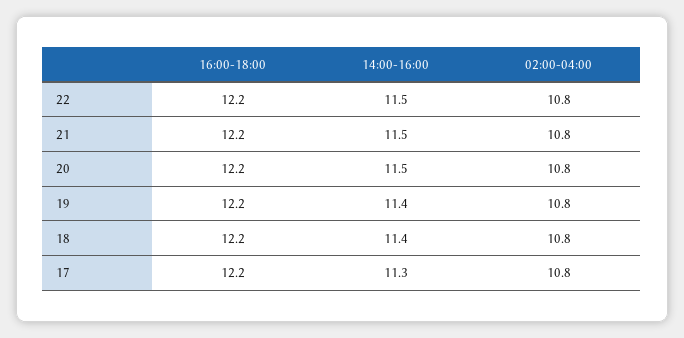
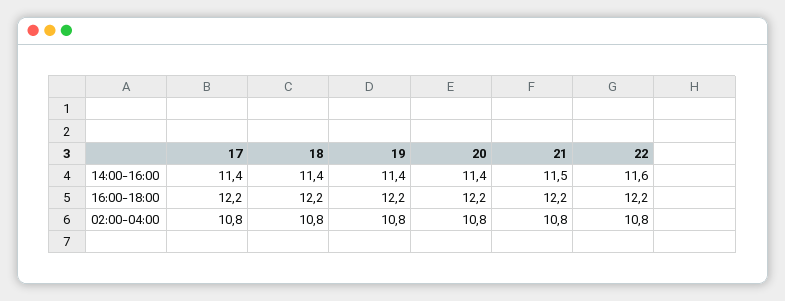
  {
    "16:00-18:00": {
      "22": 12.2,
      "21": 12.2,
      "20": 12.2,
      "19": 12.2,
      "18": 12.2,
      "17": 12.2
    },
    "14:00-16:00": {
-     "22": 11.5,
+     "22": 11.6,
      "21": 11.5,
-     "20": 11.5,
+     "20": 11.4,
      "19": 11.4,
      "18": 11.4,
-     "17": 11.3
+     "17": 11.4
    },
    "02:00-04:00": {
      "22": 10.8,
      "21": 10.8,
      "20": 10.8,
      "19": 10.8,
      "18": 10.8,
      "17": 10.8
    }
  }

